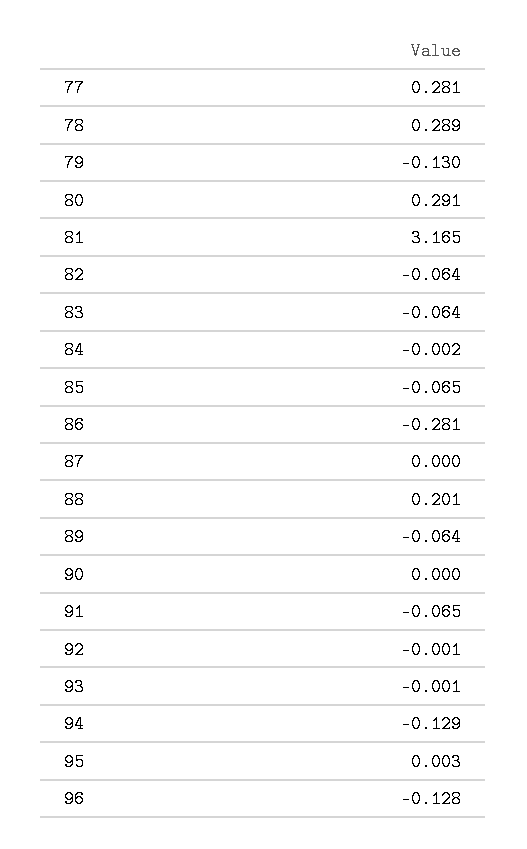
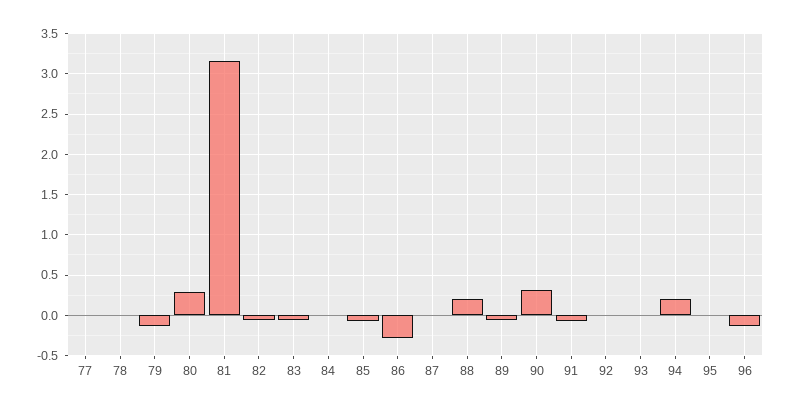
  {
-   "77": 0.281,
+   "77": 0,
-   "78": 0.289,
+   "78": 0,
    "79": -0.13,
    "80": 0.291,
    "81": 3.165,
    "82": -0.064,
    "83": -0.064,
    "84": -0.002,
    "85": -0.065,
    "86": -0.281,
    "87": 0,
    "88": 0.201,
    "89": -0.064,
-   "90": 0,
+   "90": 0.3,
    "91": -0.065,
    "92": -0.001,
    "93": -0.001,
-   "94": -0.129,
+   "94": 0.2,
    "95": 0.003,
    "96": -0.128
  }

